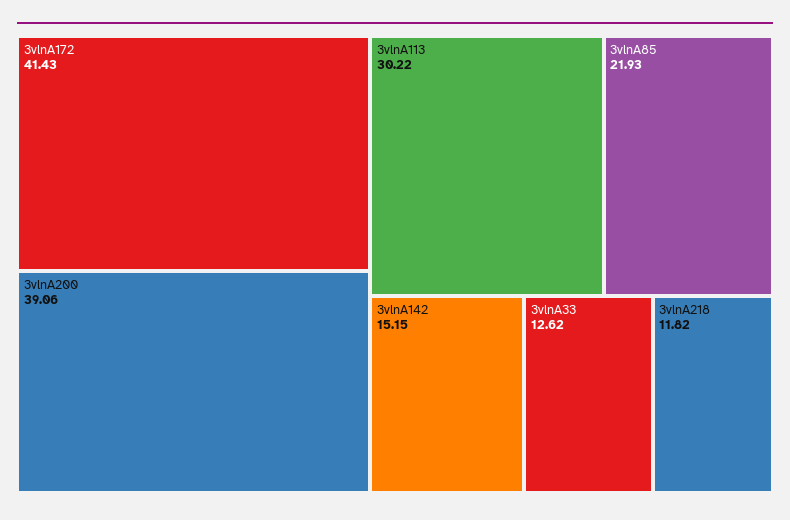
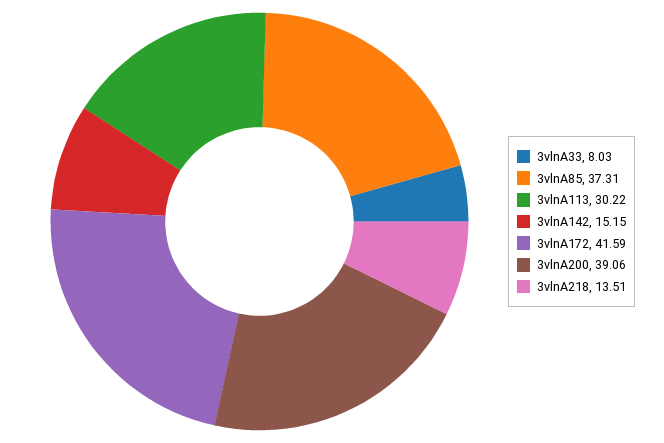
  {
-   "3vlnA172": 41.43,
+   "3vlnA172": 41.59,
    "3vlnA200": 39.06,
    "3vlnA113": 30.22,
-   "3vlnA85": 21.93,
+   "3vlnA85": 37.31,
    "3vlnA142": 15.15,
-   "3vlnA33": 12.62,
+   "3vlnA33": 8.03,
-   "3vlnA218": 11.82
+   "3vlnA218": 13.51
  }

